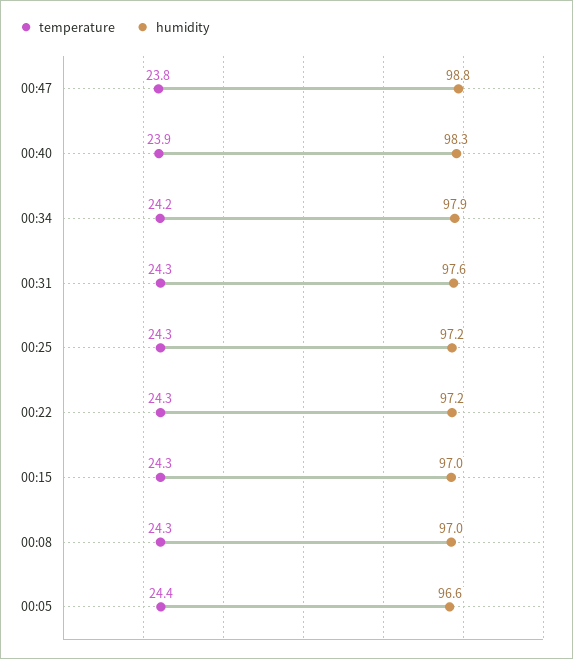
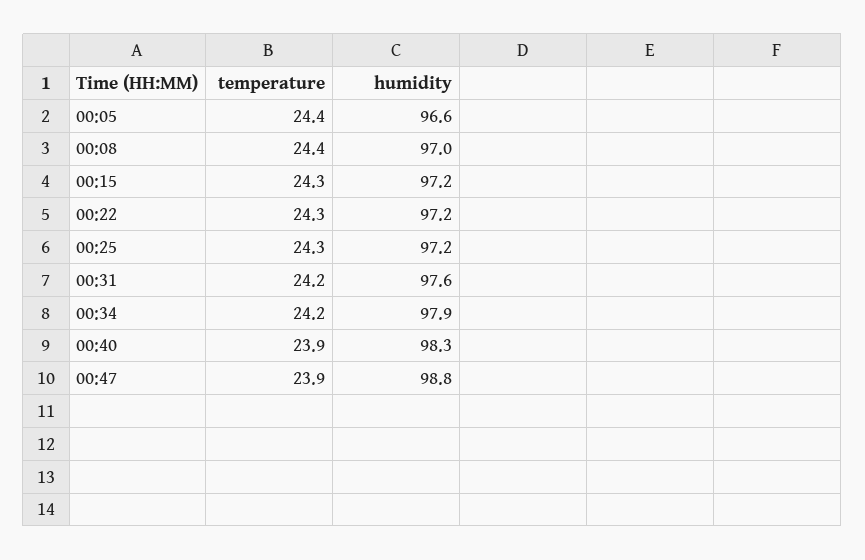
  {
    "temperature": {
-     "00:47": 23.8,
+     "00:47": 23.9,
      "00:40": 23.9,
      "00:34": 24.2,
-     "00:31": 24.3,
+     "00:31": 24.2,
      "00:25": 24.3,
      "00:22": 24.3,
      "00:15": 24.3,
-     "00:08": 24.3,
+     "00:08": 24.4,
      "00:05": 24.4
    },
    "humidity": {
      "00:47": 98.8,
      "00:40": 98.3,
      "00:34": 97.9,
      "00:31": 97.6,
      "00:25": 97.2,
      "00:22": 97.2,
-     "00:15": 97,
+     "00:15": 97.2,
      "00:08": 97,
      "00:05": 96.6
    }
  }

